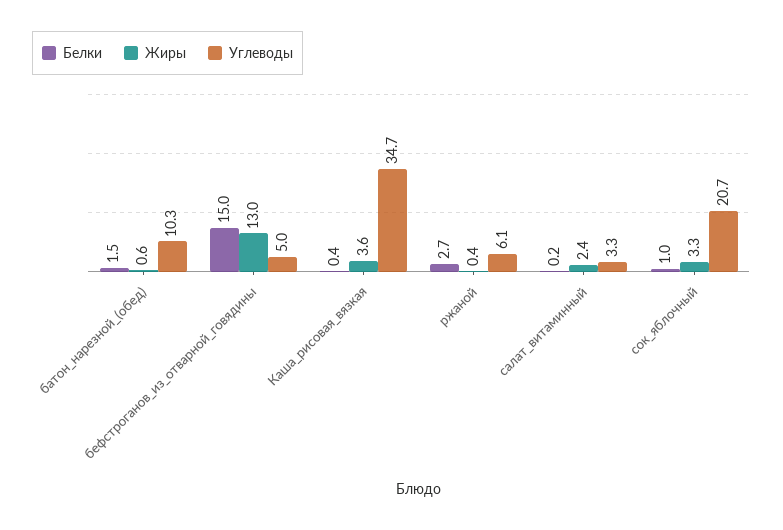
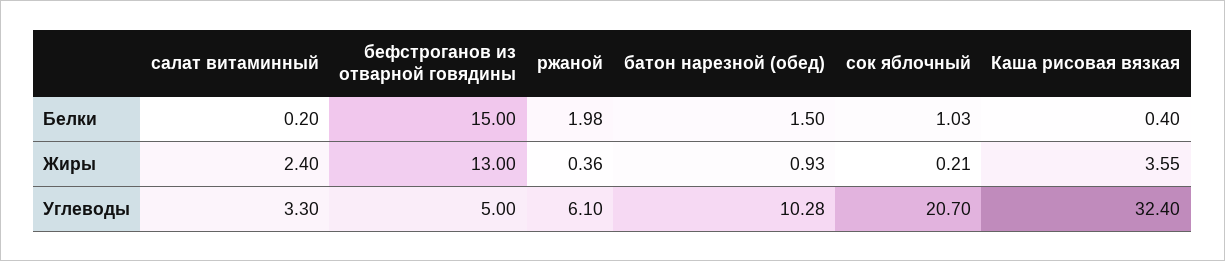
  {
    "Белки": {
      "батон_нарезной_(обед)": 1.5,
      "бефстроганов_из_отварной_говядины": 15,
      "Каша_рисовая_вязкая": 0.4,
-     "ржаной": 2.7,
+     "ржаной": 1.98,
      "салат_витаминный": 0.2,
      "сок_яблочный": 1.03
    },
    "Жиры": {
-     "батон_нарезной_(обед)": 0.6,
+     "батон_нарезной_(обед)": 0.93,
      "бефстроганов_из_отварной_говядины": 13,
      "Каша_рисовая_вязкая": 3.55,
      "ржаной": 0.36,
      "салат_витаминный": 2.4,
-     "сок_яблочный": 3.3
+     "сок_яблочный": 0.21
    },
    "Углеводы": {
      "батон_нарезной_(обед)": 10.28,
      "бефстроганов_из_отварной_говядины": 5,
-     "Каша_рисовая_вязкая": 34.7,
+     "Каша_рисовая_вязкая": 32.4,
      "ржаной": 6.1,
      "салат_витаминный": 3.3,
      "сок_яблочный": 20.7
    }
  }

